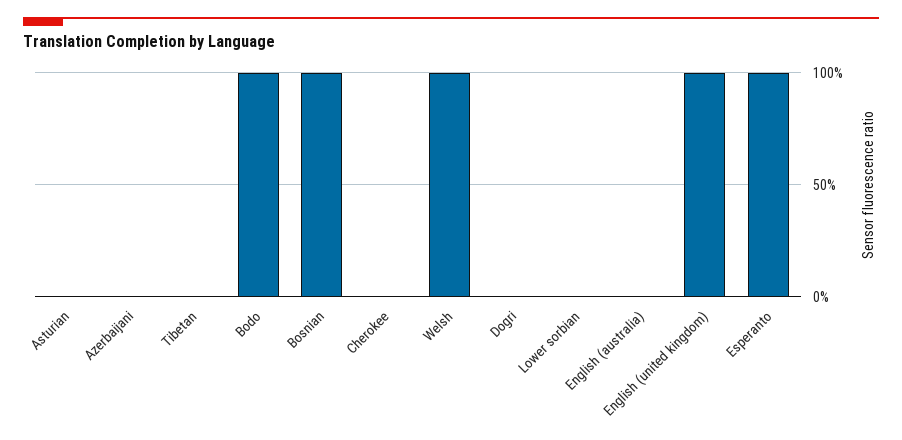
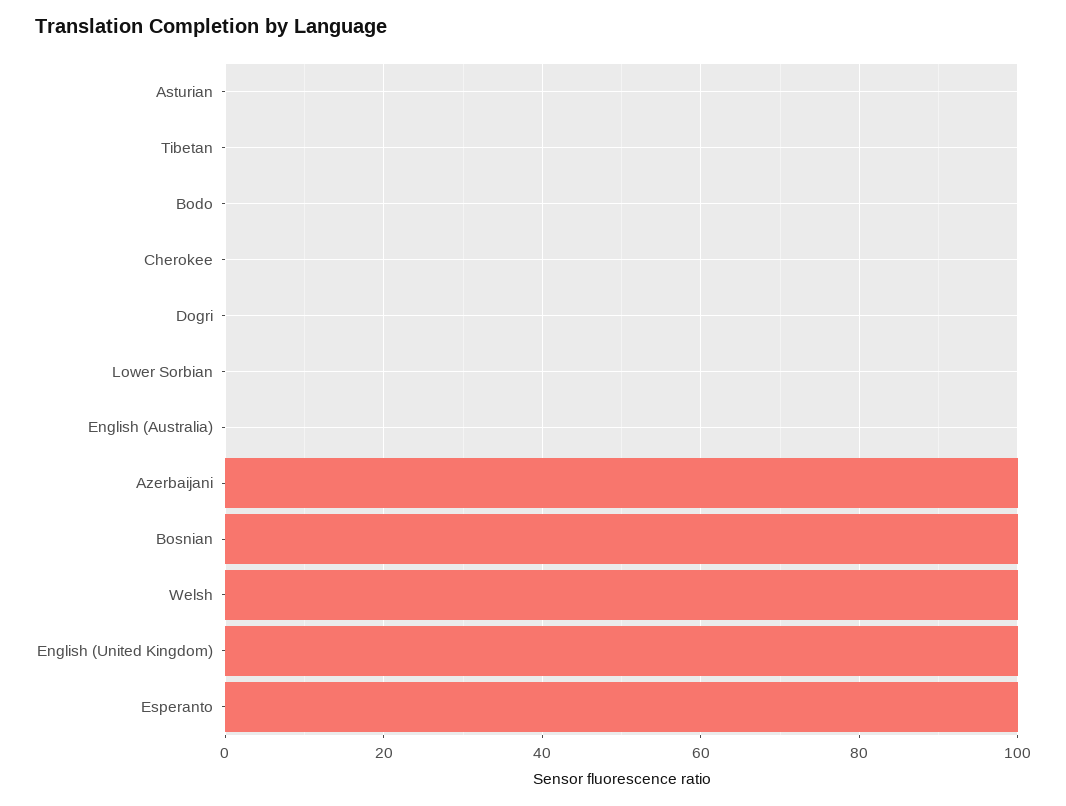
  {
    "Asturian": 0,
-   "Azerbaijani": 0,
+   "Azerbaijani": 100,
    "Tibetan": 0,
-   "Bodo": 100,
+   "Bodo": 0,
    "Bosnian": 100,
    "Cherokee": 0,
    "Welsh": 100,
    "Dogri": 0,
    "Lower sorbian": 0,
    "English (australia)": 0,
    "English (united kingdom)": 100,
    "Esperanto": 100
  }

